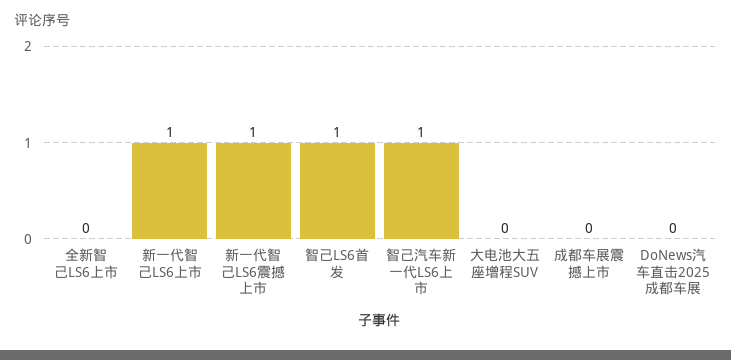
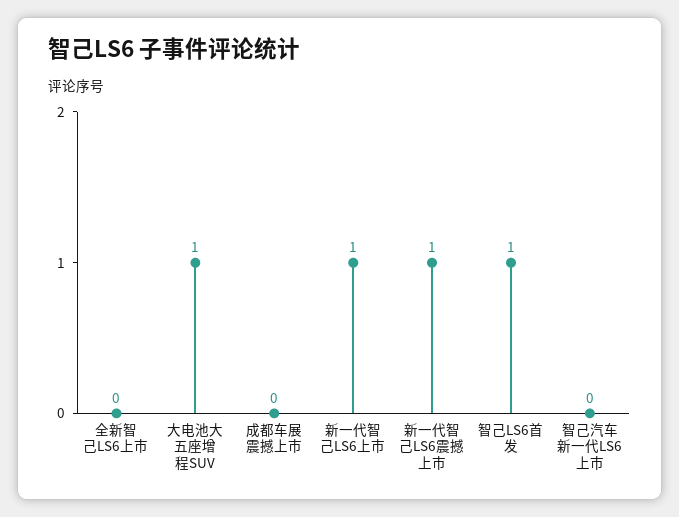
  {
    "全新智己LS6上市": 0,
    "新一代智己LS6上市": 1,
    "新一代智己LS6震撼上市": 1,
    "智己LS6首发": 1,
-   "智己汽车新一代LS6上市": 1,
+   "智己汽车新一代LS6上市": 0,
-   "大电池大五座增程SUV": 0,
+   "大电池大五座增程SUV": 1,
-   "成都车展震撼上市": 0,
+   "成都车展震撼上市": 0
-   "DoNews汽车直击2025成都车展": 0
  }

